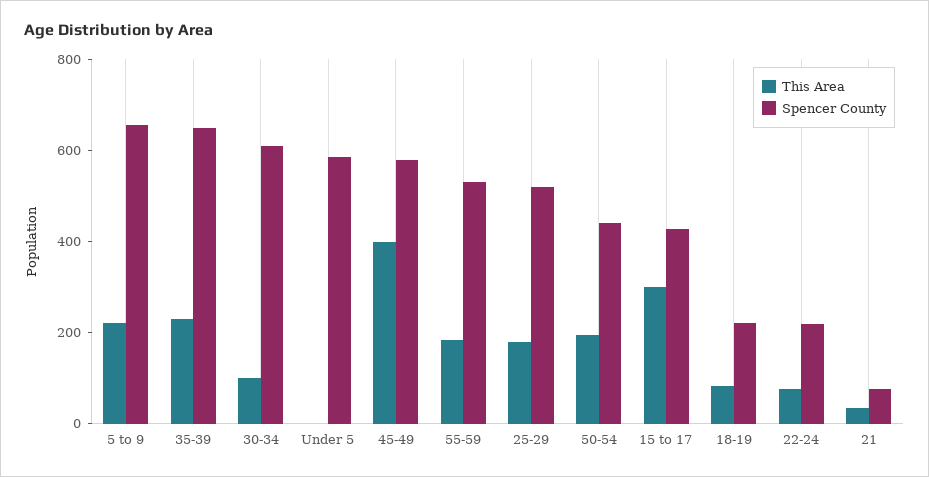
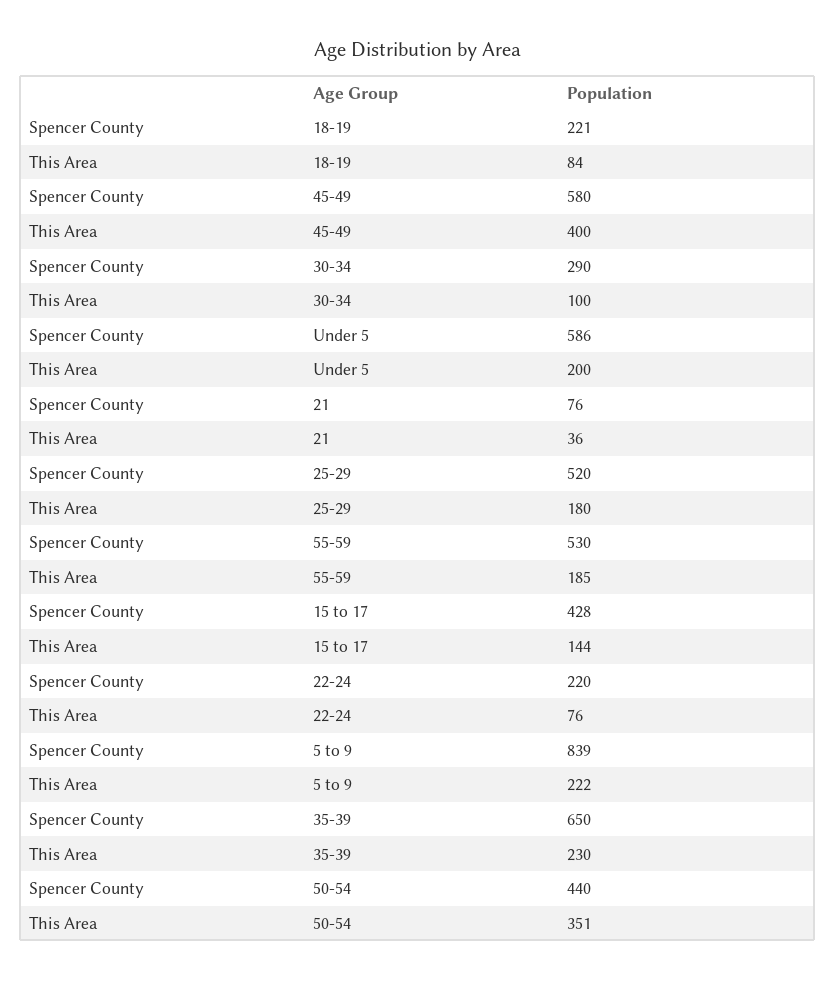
  {
    "This Area": {
      "5 to 9": 222,
      "35-39": 230,
      "30-34": 100,
-     "Under 5": 0,
+     "Under 5": 200,
      "45-49": 400,
      "55-59": 185,
      "25-29": 180,
-     "50-54": 200,
+     "50-54": 351,
-     "15 to 17": 300,
+     "15 to 17": 144,
      "18-19": 84,
      "22-24": 76,
      "21": 36
    },
    "Spencer County": {
-     "5 to 9": 650,
+     "5 to 9": 839,
      "35-39": 650,
-     "30-34": 600,
+     "30-34": 290,
      "Under 5": 586,
      "45-49": 580,
      "55-59": 530,
      "25-29": 520,
      "50-54": 440,
      "15 to 17": 428,
      "18-19": 221,
      "22-24": 220,
      "21": 76
    }
  }

